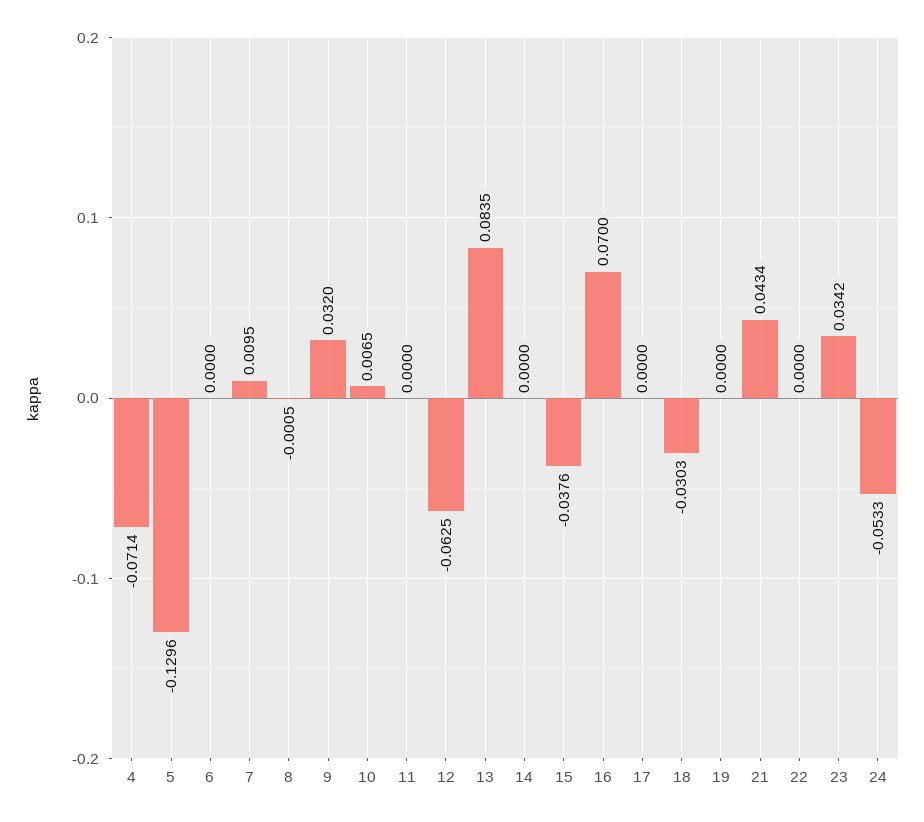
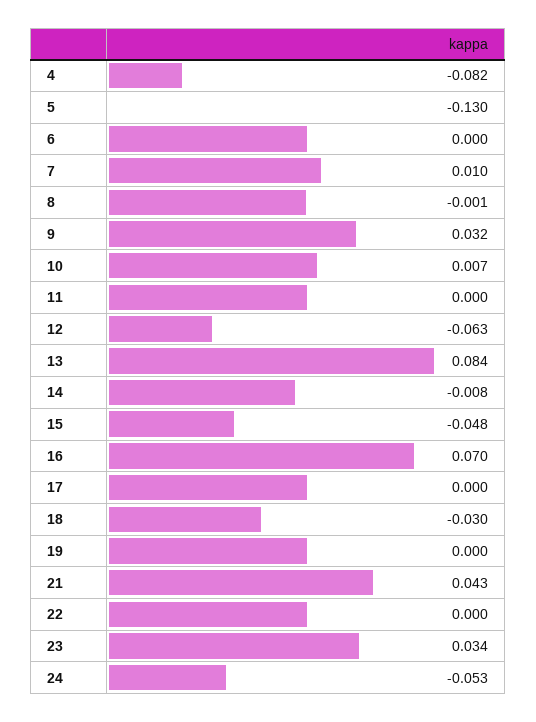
  {
-   "4": -0.0714,
+   "4": -0.082,
    "5": -0.1296,
    "6": 0,
    "7": 0.0095,
    "8": -0.0005,
    "9": 0.032,
    "10": 0.0065,
    "11": 0,
    "12": -0.0625,
    "13": 0.0835,
-   "14": 0,
+   "14": -0.008,
-   "15": -0.0376,
+   "15": -0.048,
    "16": 0.07,
    "17": 0,
    "18": -0.0303,
    "19": 0,
    "21": 0.0434,
    "22": 0,
    "23": 0.0342,
    "24": -0.0533
  }

